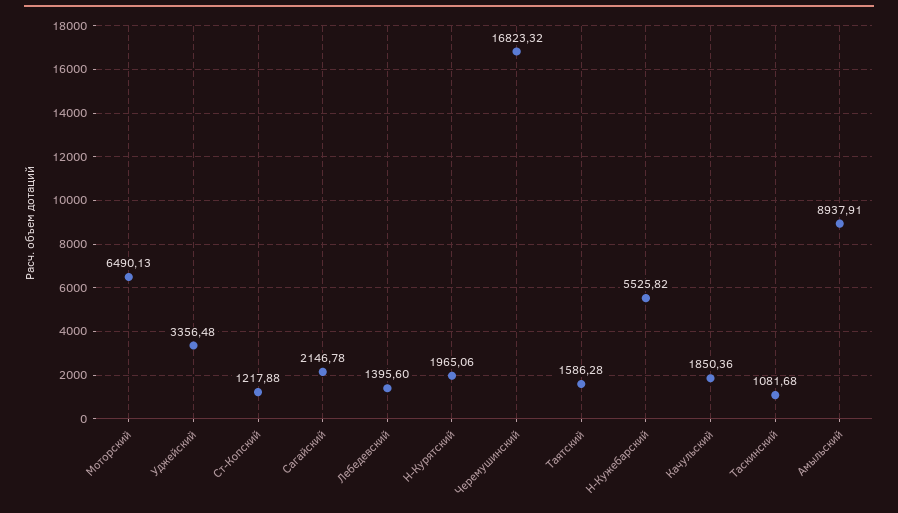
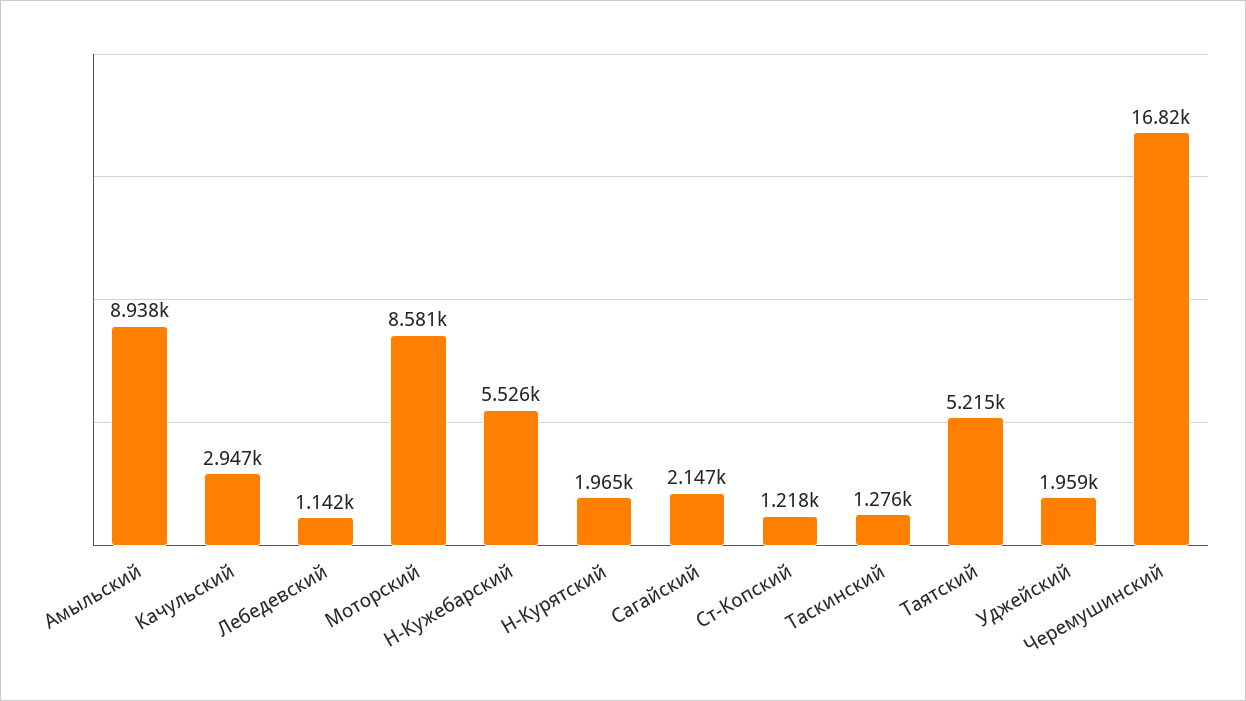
  {
-   "Моторский": 6490.13,
+   "Моторский": 8581,
-   "Уджейский": 3356.48,
+   "Уджейский": 1959,
    "Ст-Копский": 1217.88,
    "Сагайский": 2146.78,
-   "Лебедевский": 1395.6,
+   "Лебедевский": 1142,
    "Н-Курятский": 1965.06,
    "Черемушинский": 16823.32,
-   "Таятский": 1586.28,
+   "Таятский": 5215,
    "Н-Кужебарский": 5525.82,
-   "Качульский": 1850.36,
+   "Качульский": 2947,
-   "Таскинский": 1081.68,
+   "Таскинский": 1276,
    "Амыльский": 8937.91
  }

